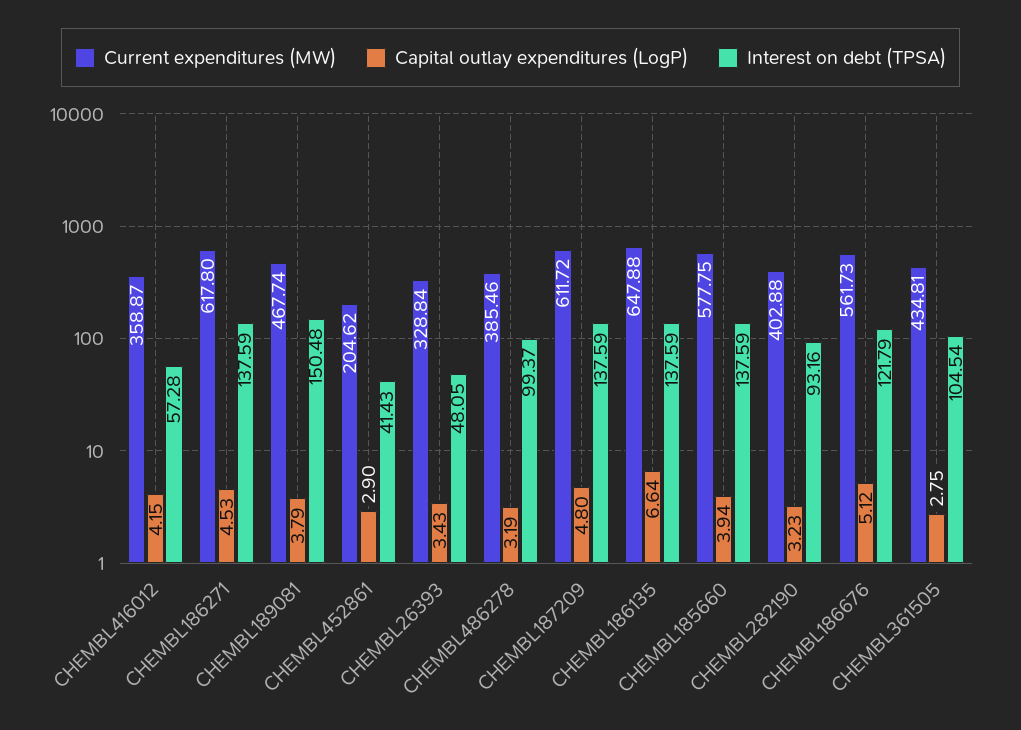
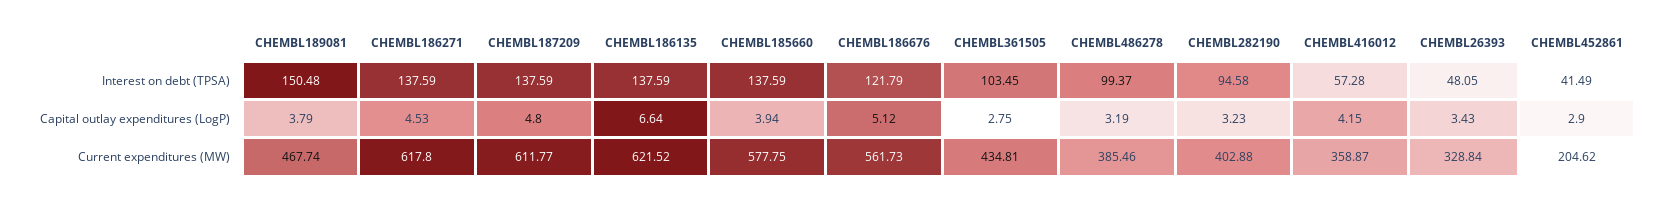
  {
    "Current expenditures (MW)": {
      "CHEMBL416012": 358.87,
      "CHEMBL186271": 617.8,
      "CHEMBL189081": 467.74,
      "CHEMBL452861": 204.62,
      "CHEMBL26393": 328.84,
      "CHEMBL486278": 385.46,
-     "CHEMBL187209": 611.72,
+     "CHEMBL187209": 611.77,
-     "CHEMBL186135": 647.88,
+     "CHEMBL186135": 621.52,
      "CHEMBL185660": 577.75,
      "CHEMBL282190": 402.88,
      "CHEMBL186676": 561.73,
      "CHEMBL361505": 434.81
    },
    "Capital outlay expenditures (LogP)": {
      "CHEMBL416012": 4.15,
      "CHEMBL186271": 4.53,
      "CHEMBL189081": 3.79,
      "CHEMBL452861": 2.9,
      "CHEMBL26393": 3.43,
      "CHEMBL486278": 3.19,
      "CHEMBL187209": 4.8,
      "CHEMBL186135": 6.64,
      "CHEMBL185660": 3.94,
      "CHEMBL282190": 3.23,
      "CHEMBL186676": 5.12,
      "CHEMBL361505": 2.75
    },
    "Interest on debt (TPSA)": {
      "CHEMBL416012": 57.28,
      "CHEMBL186271": 137.59,
      "CHEMBL189081": 150.48,
-     "CHEMBL452861": 41.43,
+     "CHEMBL452861": 41.49,
      "CHEMBL26393": 48.05,
      "CHEMBL486278": 99.37,
      "CHEMBL187209": 137.59,
      "CHEMBL186135": 137.59,
      "CHEMBL185660": 137.59,
-     "CHEMBL282190": 93.16,
+     "CHEMBL282190": 94.58,
      "CHEMBL186676": 121.79,
-     "CHEMBL361505": 104.54
+     "CHEMBL361505": 103.45
    }
  }

